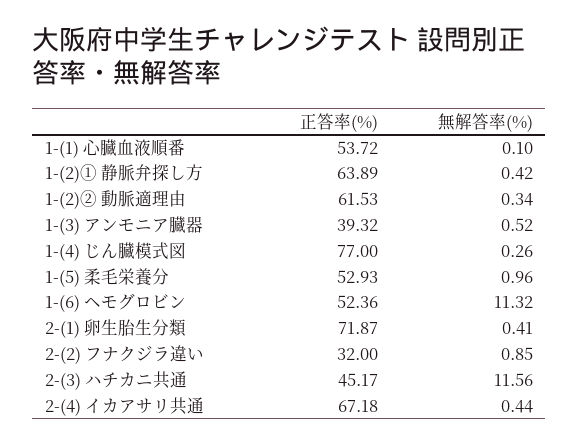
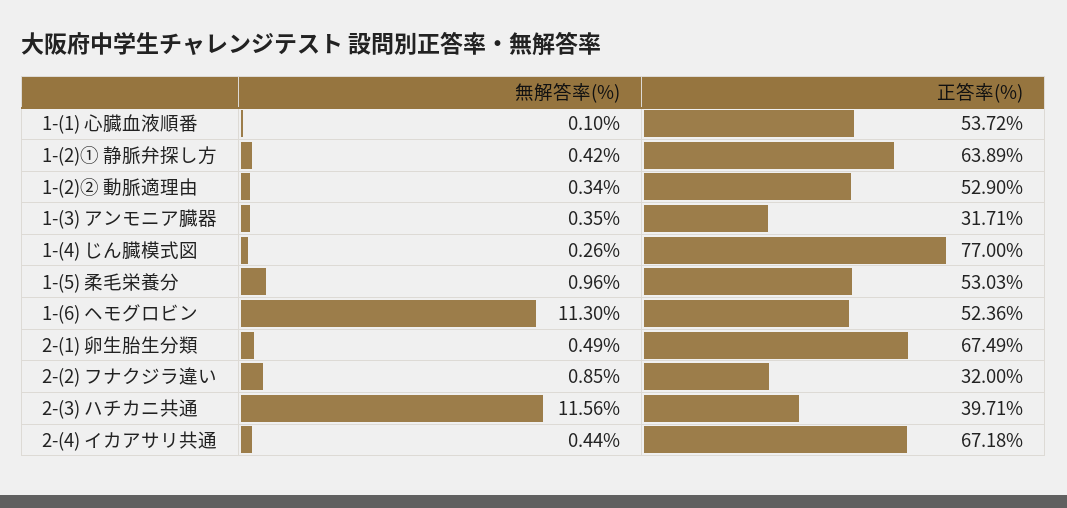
  {
    "正答率(%)": {
      "1-(1) 心臓血液順番": 53.72,
      "1-(2)① 静脈弁探し方": 63.89,
-     "1-(2)② 動脈適理由": 61.53,
+     "1-(2)② 動脈適理由": 52.9,
-     "1-(3) アンモニア臓器": 39.32,
+     "1-(3) アンモニア臓器": 31.71,
      "1-(4) じん臓模式図": 77,
-     "1-(5) 柔毛栄養分": 52.93,
+     "1-(5) 柔毛栄養分": 53.03,
      "1-(6) ヘモグロビン": 52.36,
-     "2-(1) 卵生胎生分類": 71.87,
+     "2-(1) 卵生胎生分類": 67.49,
      "2-(2) フナクジラ違い": 32,
-     "2-(3) ハチカニ共通": 45.17,
+     "2-(3) ハチカニ共通": 39.71,
      "2-(4) イカアサリ共通": 67.18
    },
    "無解答率(%)": {
      "1-(1) 心臓血液順番": 0.1,
      "1-(2)① 静脈弁探し方": 0.42,
      "1-(2)② 動脈適理由": 0.34,
-     "1-(3) アンモニア臓器": 0.52,
+     "1-(3) アンモニア臓器": 0.35,
      "1-(4) じん臓模式図": 0.26,
      "1-(5) 柔毛栄養分": 0.96,
-     "1-(6) ヘモグロビン": 11.32,
+     "1-(6) ヘモグロビン": 11.3,
-     "2-(1) 卵生胎生分類": 0.41,
+     "2-(1) 卵生胎生分類": 0.49,
      "2-(2) フナクジラ違い": 0.85,
      "2-(3) ハチカニ共通": 11.56,
      "2-(4) イカアサリ共通": 0.44
    }
  }

